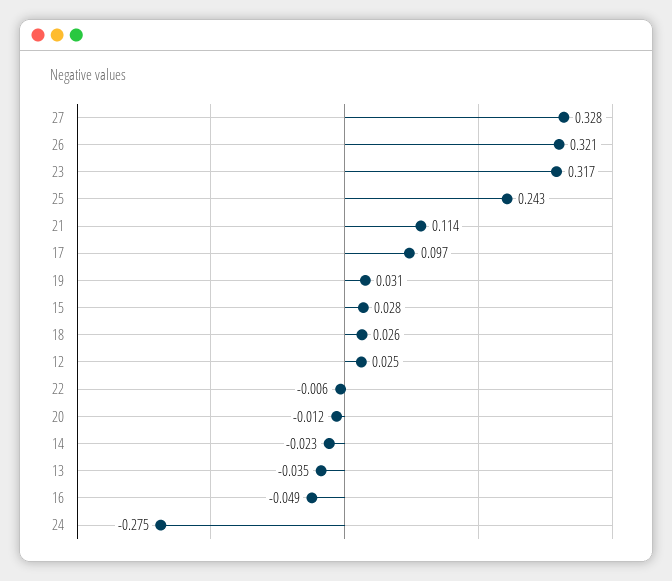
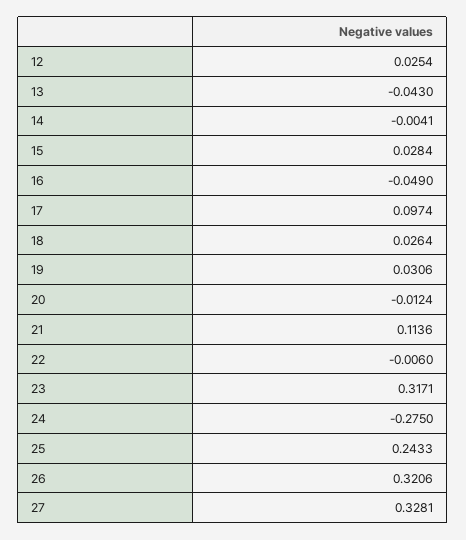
  {
    "27": 0.3281,
    "26": 0.3206,
    "23": 0.3171,
    "25": 0.2433,
    "21": 0.1136,
    "17": 0.0974,
    "19": 0.0306,
    "15": 0.0284,
    "18": 0.0264,
    "12": 0.0254,
    "22": -0.006,
    "20": -0.0124,
-   "14": -0.023,
+   "14": -0.0041,
-   "13": -0.035,
+   "13": -0.043,
    "16": -0.049,
    "24": -0.275
  }

